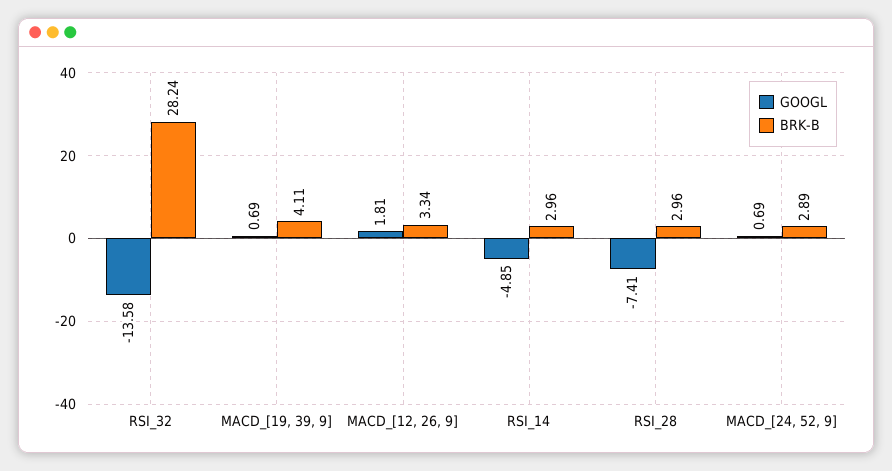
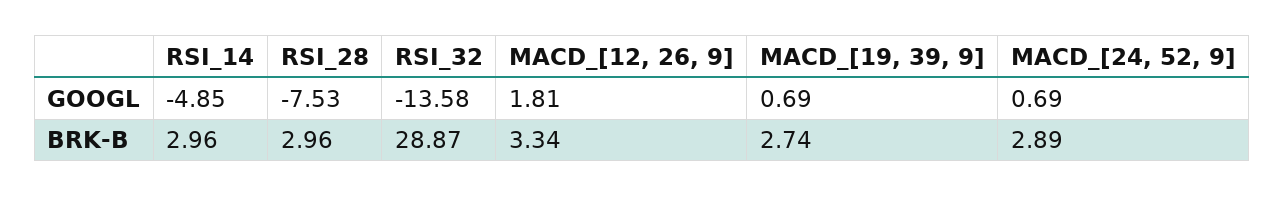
  {
    "GOOGL": {
      "RSI_32": -13.58,
      "MACD_[19, 39, 9]": 0.69,
      "MACD_[12, 26, 9]": 1.81,
      "RSI_14": -4.85,
-     "RSI_28": -7.41,
+     "RSI_28": -7.53,
      "MACD_[24, 52, 9]": 0.69
    },
    "BRK-B": {
-     "RSI_32": 28.24,
+     "RSI_32": 28.87,
-     "MACD_[19, 39, 9]": 4.11,
+     "MACD_[19, 39, 9]": 2.74,
      "MACD_[12, 26, 9]": 3.34,
      "RSI_14": 2.96,
      "RSI_28": 2.96,
      "MACD_[24, 52, 9]": 2.89
    }
  }

